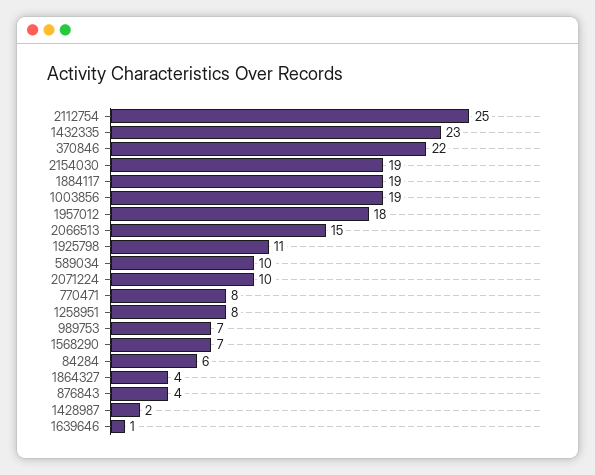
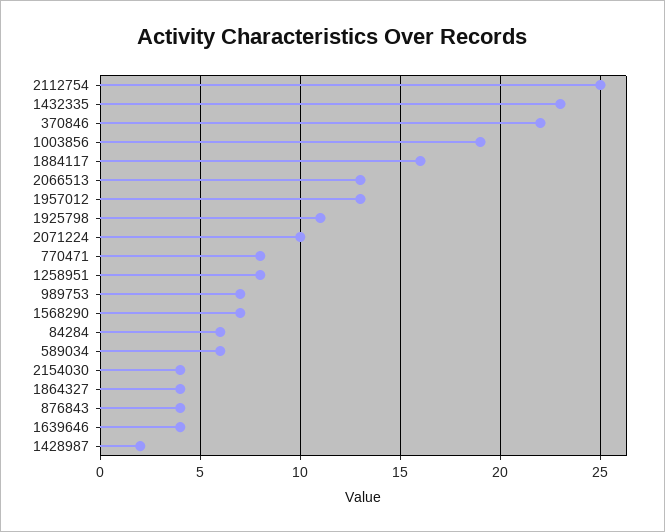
  {
    "2112754": 25,
    "1432335": 23,
    "370846": 22,
-   "2154030": 19,
+   "2154030": 4,
-   "1884117": 19,
+   "1884117": 16,
    "1003856": 19,
-   "1957012": 18,
+   "1957012": 13,
-   "2066513": 15,
+   "2066513": 13,
    "1925798": 11,
-   "589034": 10,
+   "589034": 6,
    "2071224": 10,
    "770471": 8,
    "1258951": 8,
    "989753": 7,
    "1568290": 7,
    "84284": 6,
    "1864327": 4,
    "876843": 4,
    "1428987": 2,
-   "1639646": 1
+   "1639646": 4
  }

